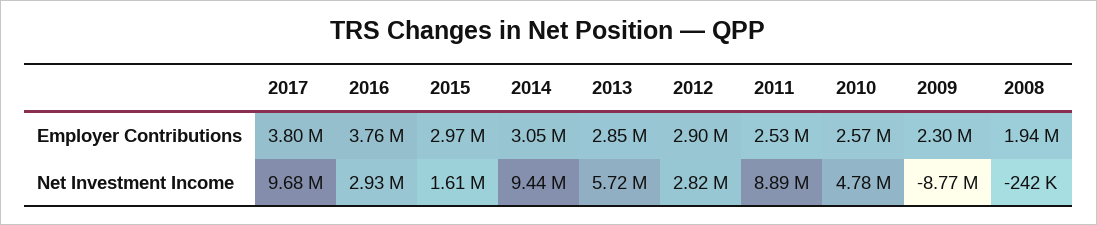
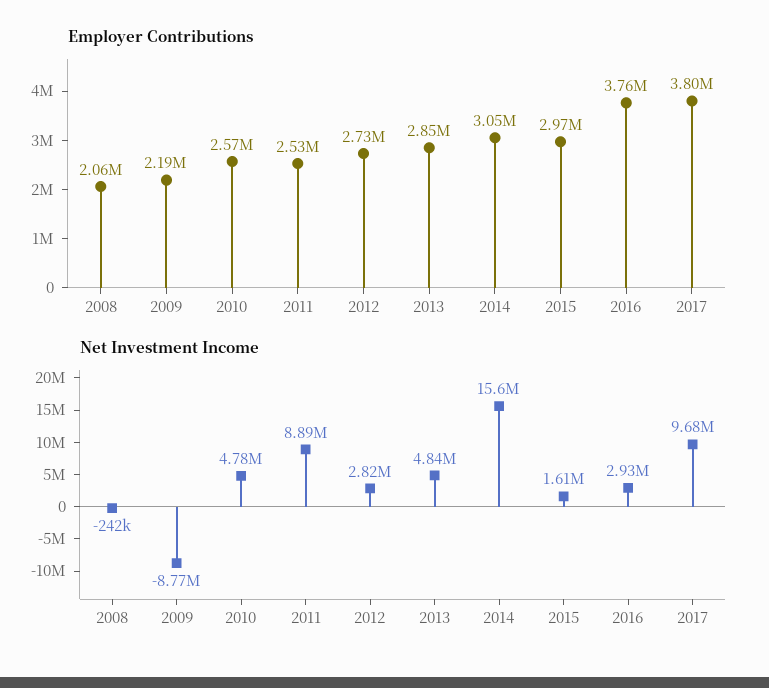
  {
    "Employer Contributions": {
      "2017": 3800000,
      "2016": 3760000,
      "2015": 2970000,
      "2014": 3050000,
      "2013": 2850000,
-     "2012": 2900000,
+     "2012": 2730000,
      "2011": 2530000,
      "2010": 2570000,
-     "2009": 2300000,
+     "2009": 2190000,
-     "2008": 1940000
+     "2008": 2060000
    },
    "Net Investment Income": {
      "2017": 9680000,
      "2016": 2930000,
      "2015": 1610000,
-     "2014": 9440000,
+     "2014": 15600000,
-     "2013": 5720000,
+     "2013": 4840000,
      "2012": 2820000,
      "2011": 8890000,
      "2010": 4780000,
      "2009": -8770000,
      "2008": -242000
    }
  }

